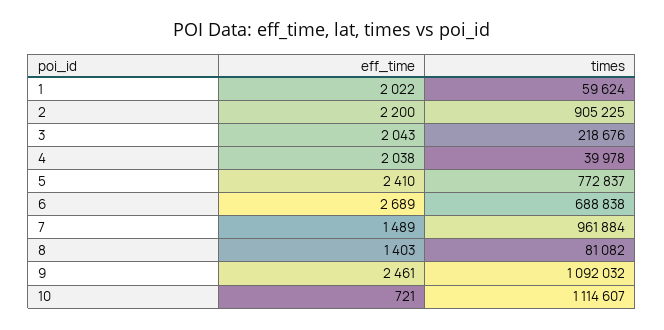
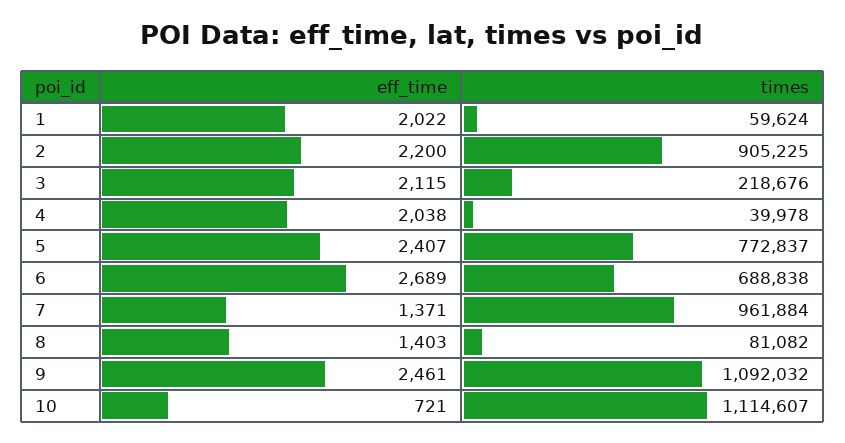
  {
    "eff_time": {
      "1": 2022,
      "2": 2200,
-     "3": 2043,
+     "3": 2115,
      "4": 2038,
-     "5": 2410,
+     "5": 2407,
      "6": 2689,
-     "7": 1489,
+     "7": 1371,
      "8": 1403,
      "9": 2461,
      "10": 721
    },
    "times": {
      "1": 59624,
      "2": 905225,
      "3": 218676,
      "4": 39978,
      "5": 772837,
      "6": 688838,
      "7": 961884,
      "8": 81082,
      "9": 1092032,
      "10": 1114607
    }
  }

